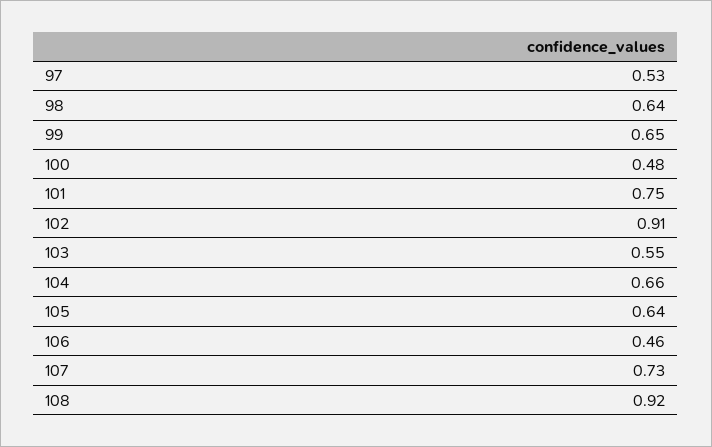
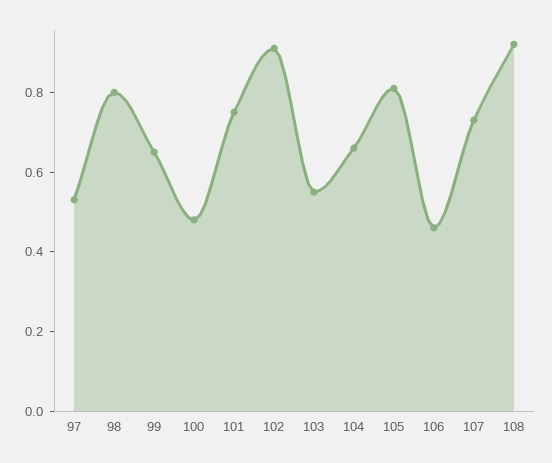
  {
    "97": 0.53,
-   "98": 0.64,
+   "98": 0.8,
    "99": 0.65,
    "100": 0.48,
    "101": 0.75,
    "102": 0.91,
    "103": 0.55,
    "104": 0.66,
-   "105": 0.64,
+   "105": 0.8,
    "106": 0.46,
    "107": 0.73,
    "108": 0.92
  }

